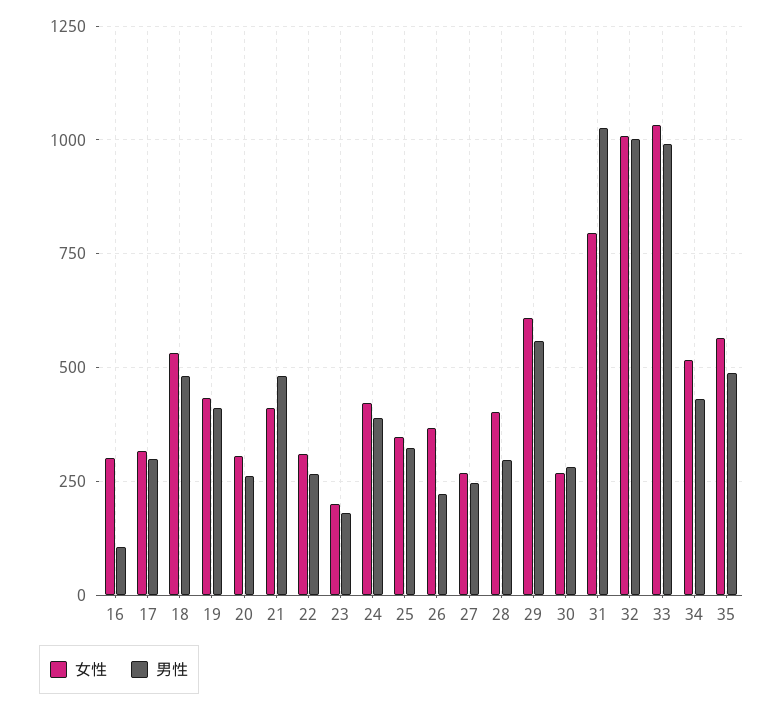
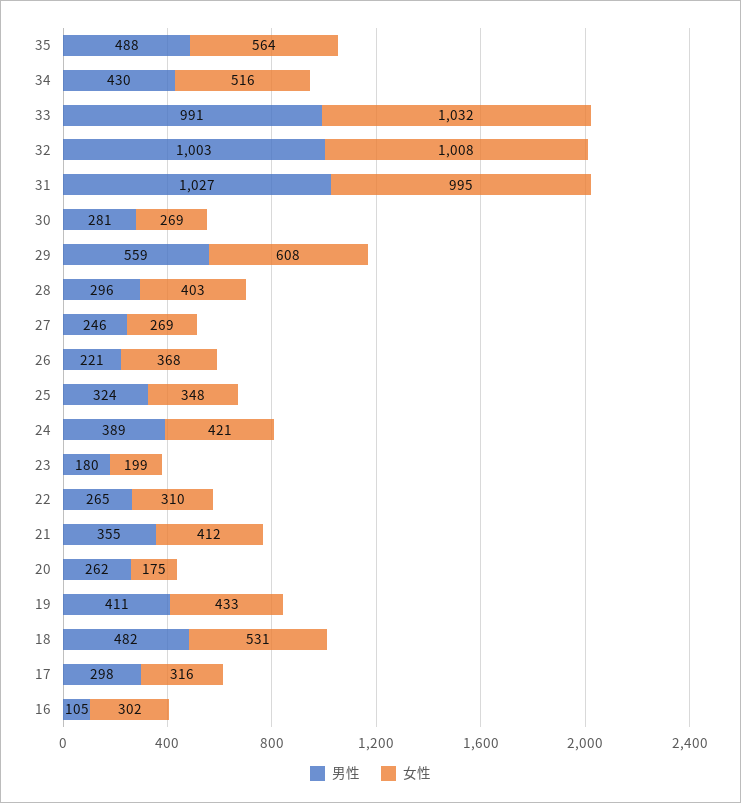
  {
    "女性": {
      "16": 302,
      "17": 316,
      "18": 531,
      "19": 433,
-     "20": 300,
+     "20": 175,
      "21": 412,
      "22": 310,
      "23": 199,
      "24": 421,
      "25": 348,
      "26": 368,
      "27": 269,
      "28": 403,
      "29": 608,
      "30": 269,
-     "31": 800,
+     "31": 995,
      "32": 1008,
      "33": 1032,
      "34": 516,
      "35": 564
    },
    "男性": {
      "16": 105,
      "17": 298,
      "18": 482,
      "19": 411,
      "20": 262,
-     "21": 475,
+     "21": 355,
      "22": 265,
      "23": 180,
      "24": 389,
      "25": 324,
      "26": 221,
      "27": 246,
      "28": 296,
      "29": 559,
      "30": 281,
      "31": 1027,
      "32": 1003,
      "33": 991,
      "34": 430,
      "35": 488
    }
  }

